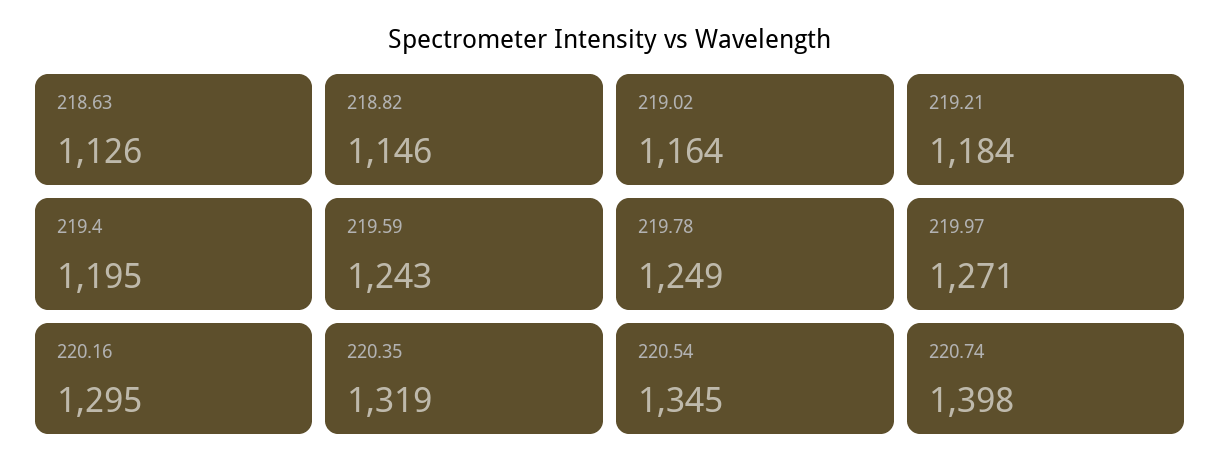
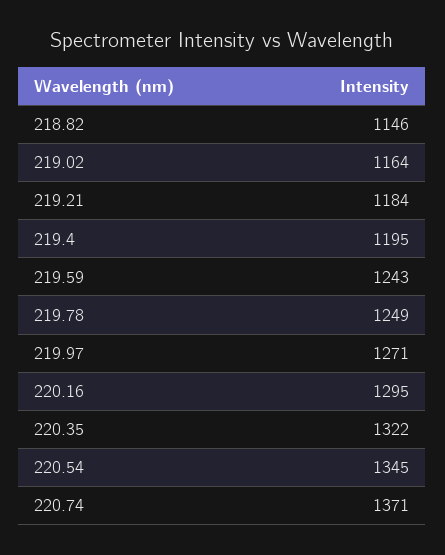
  {
-   "218.63": 1126,
    "218.82": 1146,
    "219.02": 1164,
    "219.21": 1184,
    "219.4": 1195,
    "219.59": 1243,
    "219.78": 1249,
    "219.97": 1271,
    "220.16": 1295,
-   "220.35": 1319,
+   "220.35": 1322,
    "220.54": 1345,
-   "220.74": 1398
+   "220.74": 1371
  }

